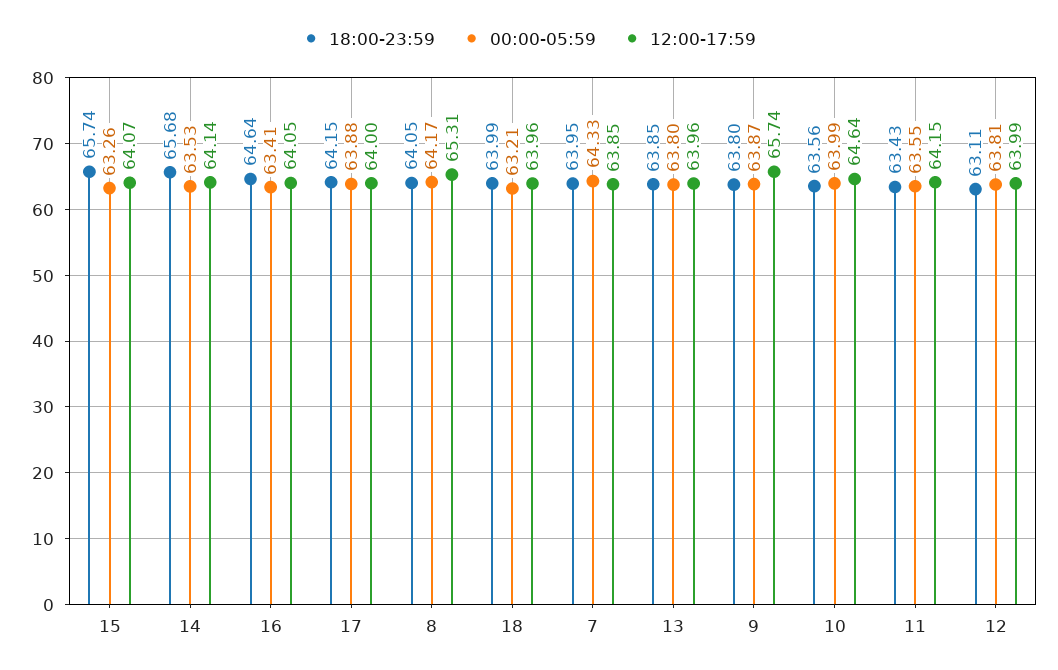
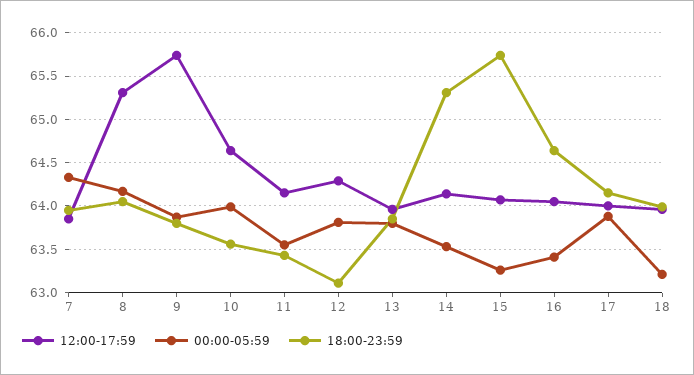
  {
    "18:00-23:59": {
      "15": 65.74,
-     "14": 65.68,
+     "14": 65.3,
      "16": 64.64,
      "17": 64.15,
      "8": 64.05,
      "18": 63.99,
      "7": 63.95,
      "13": 63.85,
      "9": 63.8,
      "10": 63.56,
      "11": 63.43,
      "12": 63.11
    },
    "00:00-05:59": {
      "15": 63.26,
      "14": 63.53,
      "16": 63.41,
      "17": 63.88,
      "8": 64.17,
      "18": 63.21,
      "7": 64.33,
      "13": 63.8,
      "9": 63.87,
      "10": 63.99,
      "11": 63.55,
      "12": 63.81
    },
    "12:00-17:59": {
      "15": 64.07,
      "14": 64.14,
      "16": 64.05,
      "17": 64,
      "8": 65.31,
      "18": 63.96,
      "7": 63.85,
      "13": 63.96,
      "9": 65.74,
      "10": 64.64,
      "11": 64.15,
-     "12": 63.99
+     "12": 64.3
    }
  }

